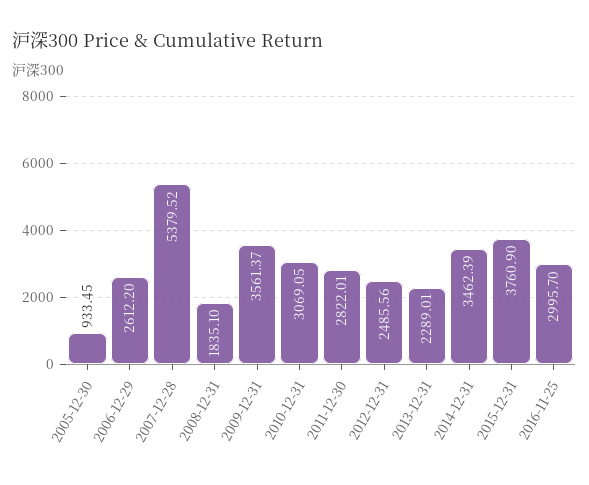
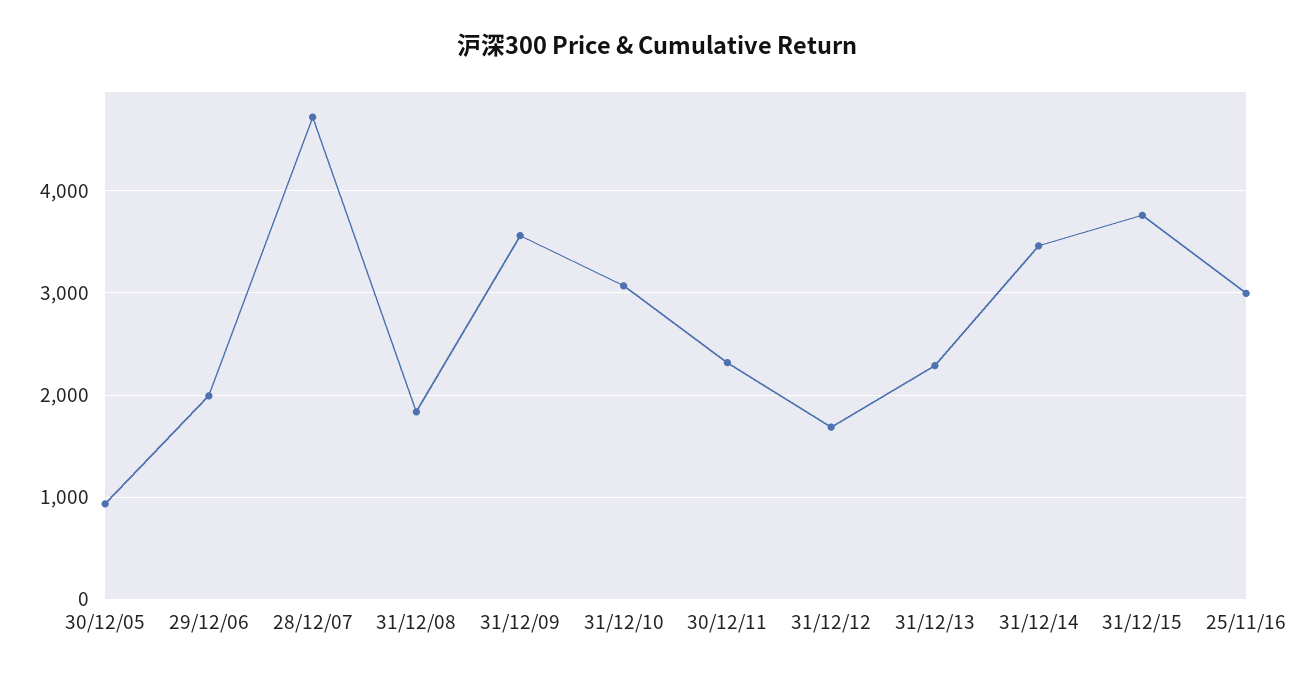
  {
    "2005-12-30": 933.45,
-   "2006-12-29": 2612.2,
+   "2006-12-29": 2000,
-   "2007-12-28": 5379.52,
+   "2007-12-28": 4700,
    "2008-12-31": 1835.1,
    "2009-12-31": 3561.37,
    "2010-12-31": 3069.05,
-   "2011-12-30": 2822.01,
+   "2011-12-30": 2300,
-   "2012-12-31": 2485.56,
+   "2012-12-31": 1700,
    "2013-12-31": 2289.01,
    "2014-12-31": 3462.39,
    "2015-12-31": 3760.9,
    "2016-11-25": 2995.7
  }

